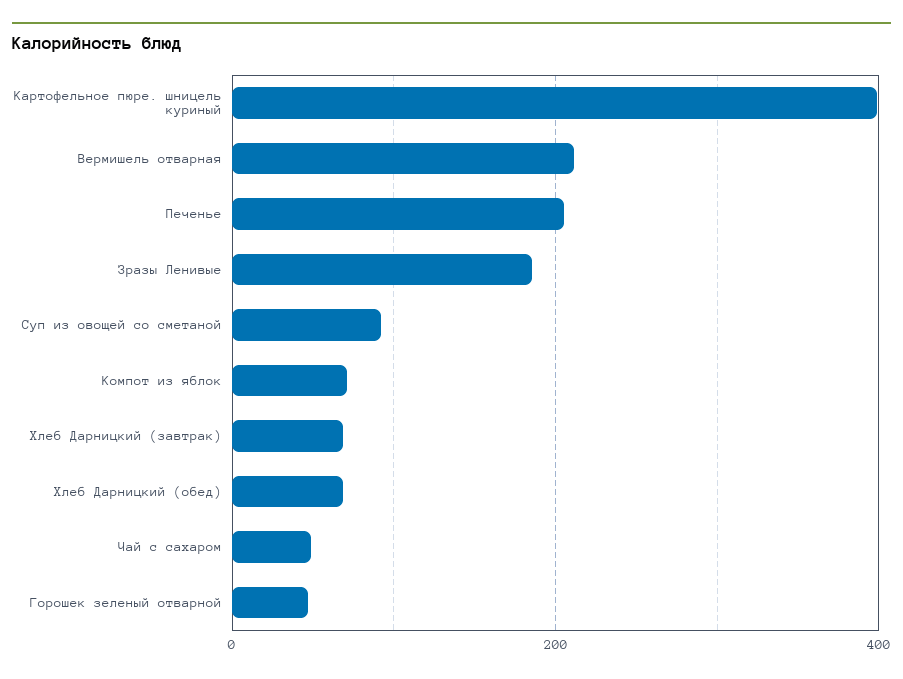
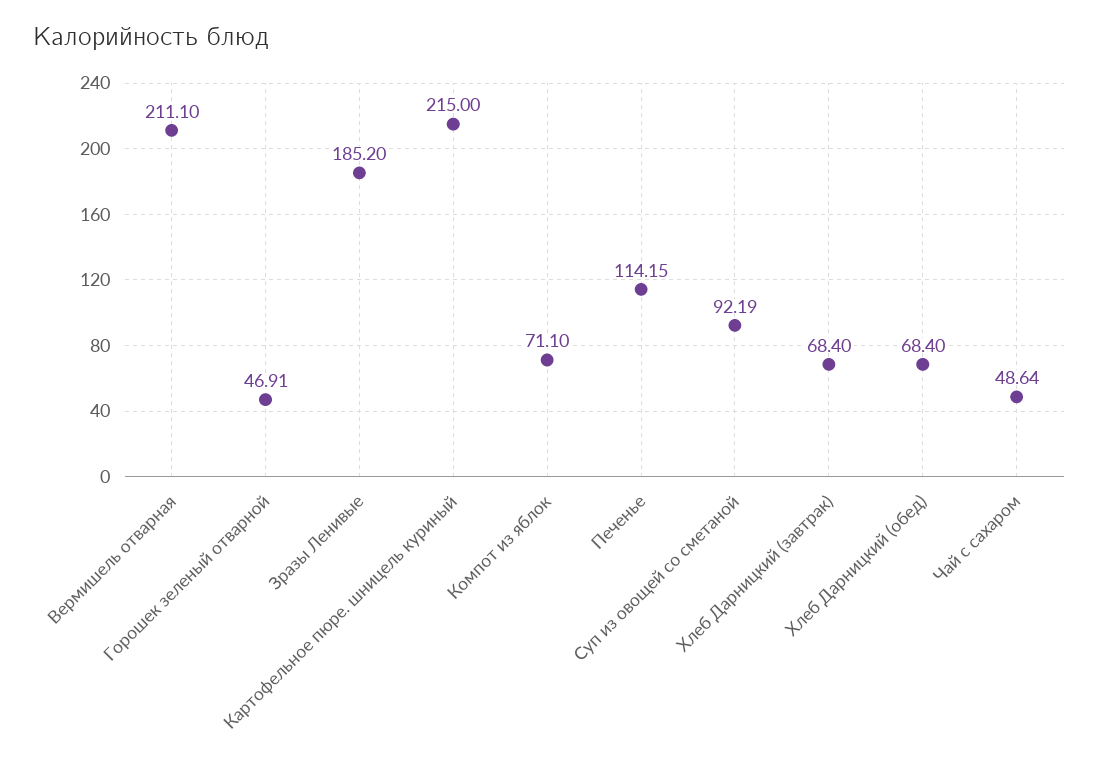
  {
-   "Картофельное пюре. шницель куриный": 400,
+   "Картофельное пюре. шницель куриный": 215,
    "Вермишель отварная": 211.1,
-   "Печенье": 200,
+   "Печенье": 114.15,
    "Зразы Ленивые": 185.2,
    "Суп из овощей со сметаной": 92.19,
    "Компот из яблок": 71.1,
    "Хлеб Дарницкий (завтрак)": 68.4,
    "Хлеб Дарницкий (обед)": 68.4,
    "Чай с сахаром": 48.64,
    "Горошек зеленый отварной": 46.91
  }

